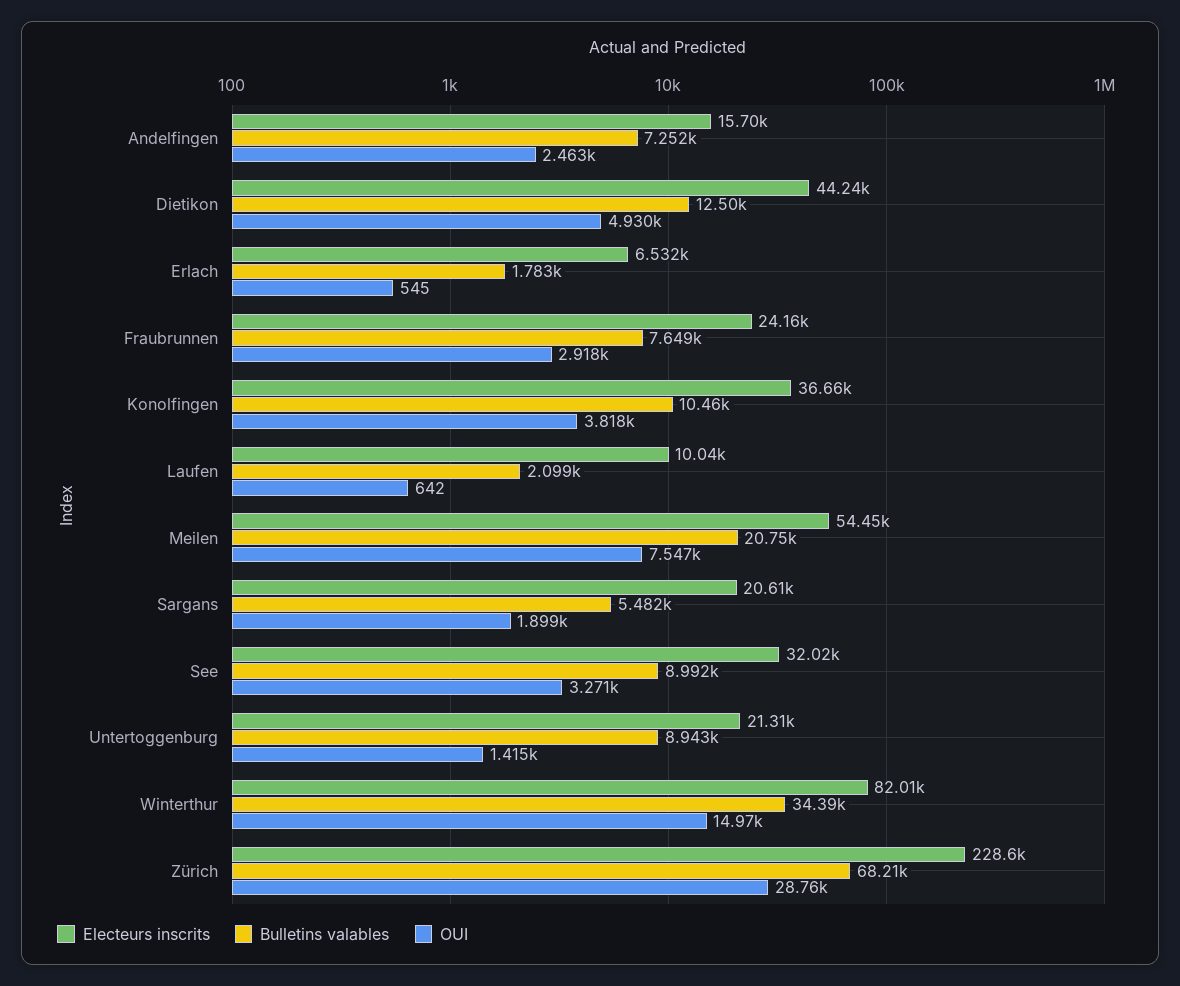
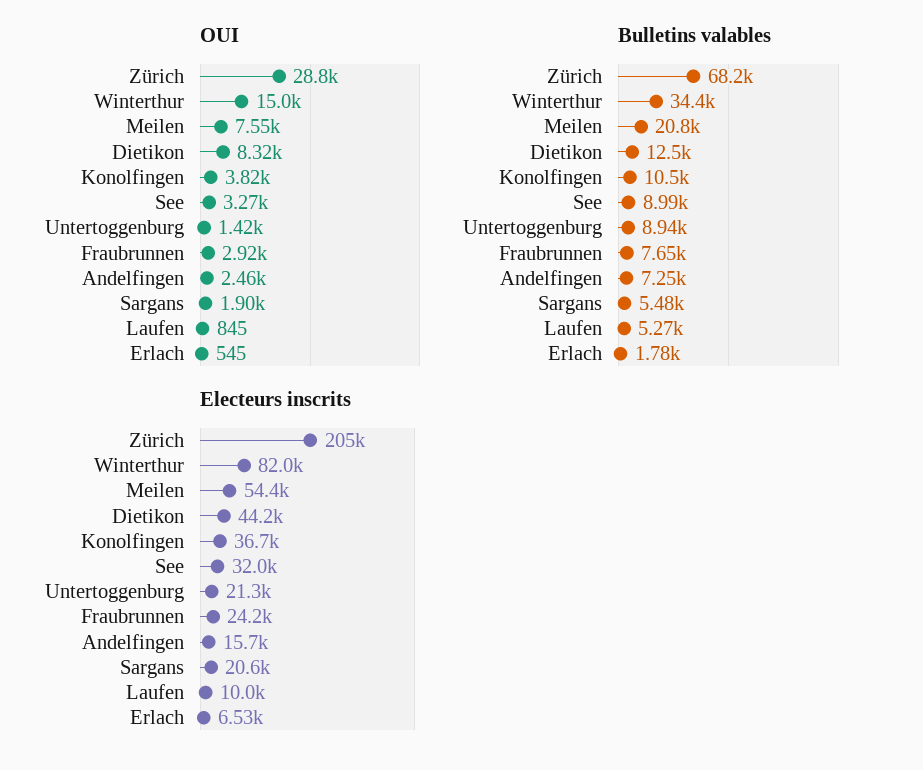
  {
    "Electeurs inscrits": {
      "Andelfingen": 15700,
      "Dietikon": 44240,
      "Erlach": 6532,
      "Fraubrunnen": 24160,
      "Konolfingen": 36660,
      "Laufen": 10040,
      "Meilen": 54450,
      "Sargans": 20610,
      "See": 32020,
      "Untertoggenburg": 21310,
      "Winterthur": 82010,
-     "Zürich": 228600
+     "Zürich": 205000
    },
    "Bulletins valables": {
      "Andelfingen": 7252,
      "Dietikon": 12500,
      "Erlach": 1783,
      "Fraubrunnen": 7649,
      "Konolfingen": 10460,
-     "Laufen": 2099,
+     "Laufen": 5270,
      "Meilen": 20750,
      "Sargans": 5482,
      "See": 8992,
      "Untertoggenburg": 8943,
      "Winterthur": 34390,
      "Zürich": 68210
    },
    "OUI": {
      "Andelfingen": 2463,
-     "Dietikon": 4930,
+     "Dietikon": 8320,
      "Erlach": 545,
      "Fraubrunnen": 2918,
      "Konolfingen": 3818,
-     "Laufen": 642,
+     "Laufen": 845,
      "Meilen": 7547,
      "Sargans": 1899,
      "See": 3271,
      "Untertoggenburg": 1415,
      "Winterthur": 14970,
      "Zürich": 28760
    }
  }

